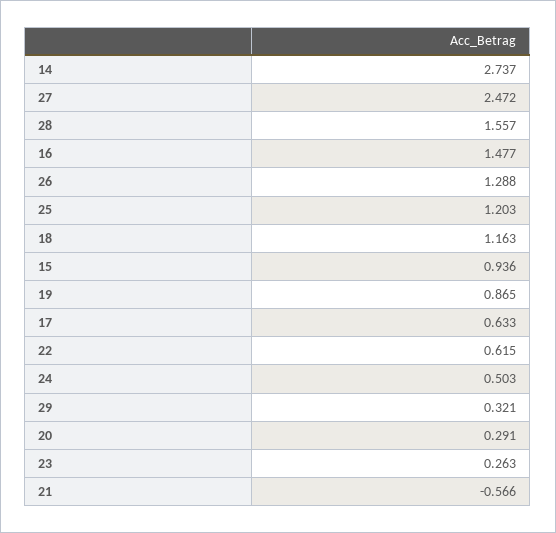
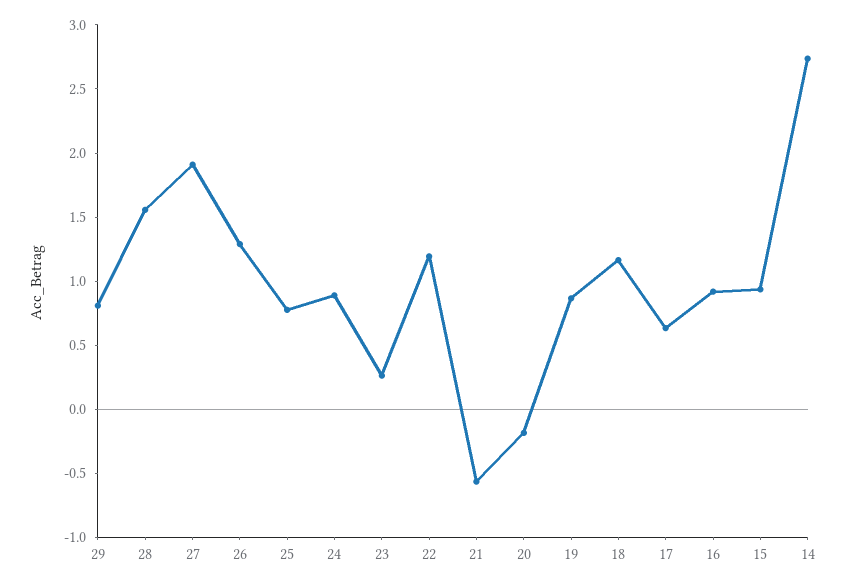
  {
    "14": 2.737,
-   "27": 2.472,
+   "27": 1.9,
    "28": 1.557,
-   "16": 1.477,
+   "16": 0.9,
    "26": 1.288,
-   "25": 1.203,
+   "25": 0.8,
    "18": 1.163,
    "15": 0.936,
    "19": 0.865,
    "17": 0.633,
-   "22": 0.615,
+   "22": 1.2,
-   "24": 0.503,
+   "24": 0.9,
-   "29": 0.321,
+   "29": 0.8,
-   "20": 0.291,
+   "20": -0.2,
    "23": 0.263,
    "21": -0.566
  }

